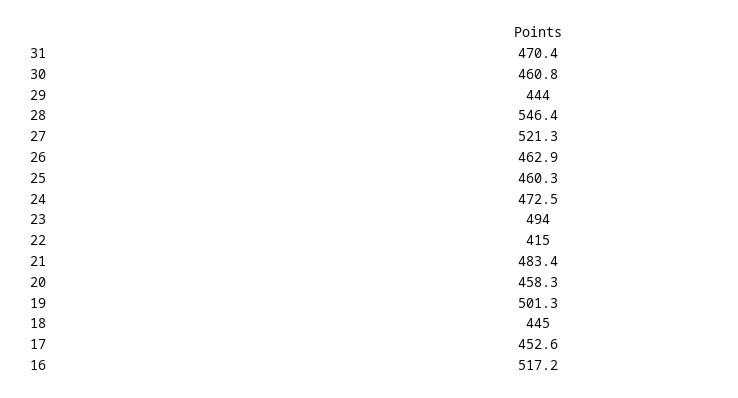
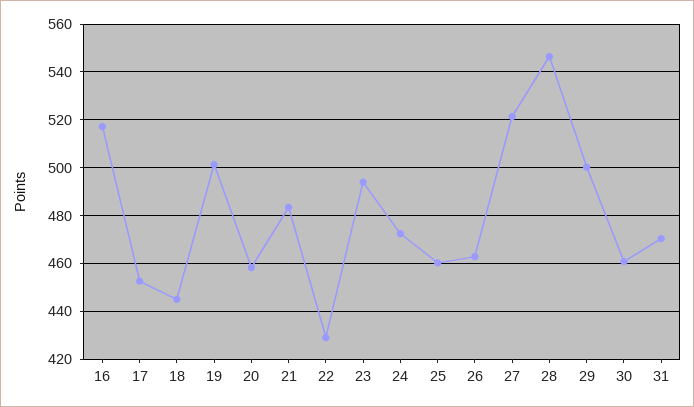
  {
    "31": 470.4,
    "30": 460.8,
-   "29": 444,
+   "29": 500,
    "28": 546.4,
    "27": 521.3,
    "26": 462.9,
    "25": 460.3,
    "24": 472.5,
    "23": 494,
-   "22": 415,
+   "22": 430,
    "21": 483.4,
    "20": 458.3,
    "19": 501.3,
    "18": 445,
    "17": 452.6,
    "16": 517.2
  }

